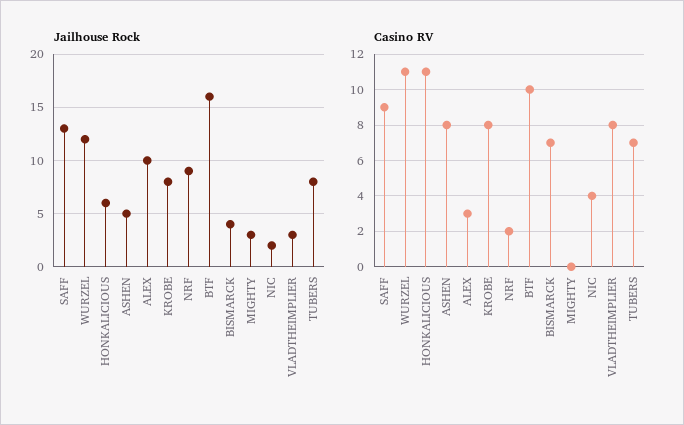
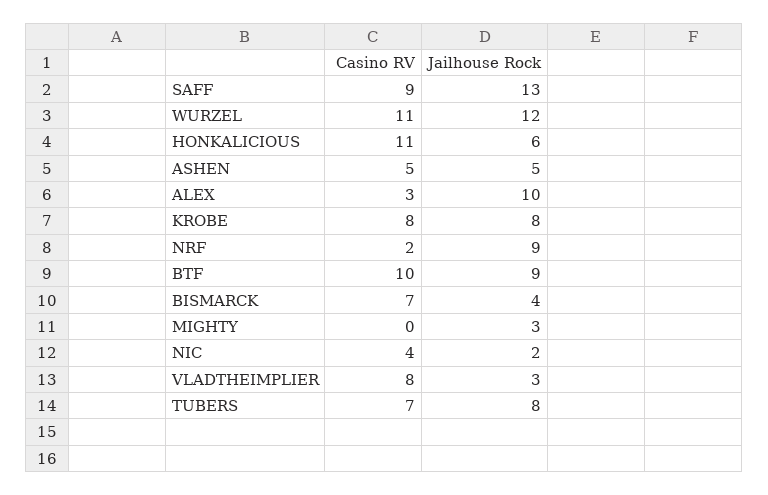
  {
    "Jailhouse Rock": {
      "SAFF": 13,
      "WURZEL": 12,
      "HONKALICIOUS": 6,
      "ASHEN": 5,
      "ALEX": 10,
      "KROBE": 8,
      "NRF": 9,
-     "BTF": 16,
+     "BTF": 9,
      "BISMARCK": 4,
      "MIGHTY": 3,
      "NIC": 2,
      "VLADTHEIMPLIER": 3,
      "TUBERS": 8
    },
    "Casino RV": {
      "SAFF": 9,
      "WURZEL": 11,
      "HONKALICIOUS": 11,
-     "ASHEN": 8,
+     "ASHEN": 5,
      "ALEX": 3,
      "KROBE": 8,
      "NRF": 2,
      "BTF": 10,
      "BISMARCK": 7,
      "MIGHTY": 0,
      "NIC": 4,
      "VLADTHEIMPLIER": 8,
      "TUBERS": 7
    }
  }

